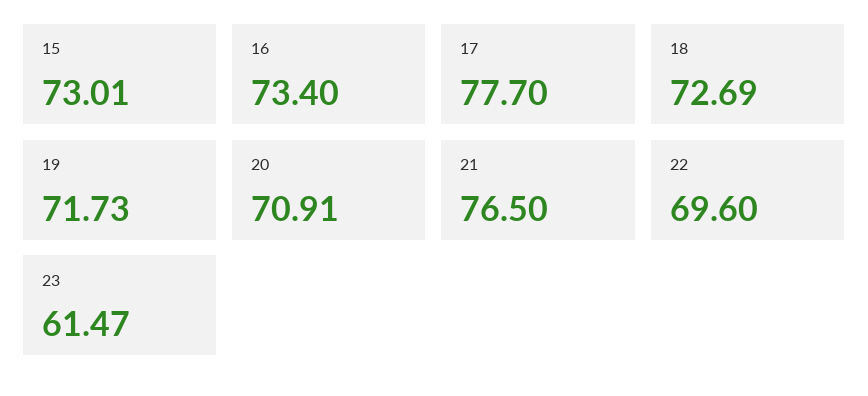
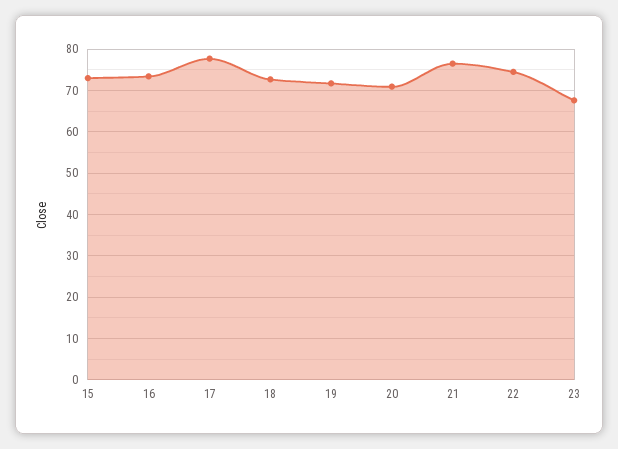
  {
    "15": 73.01,
    "16": 73.4,
    "17": 77.7,
    "18": 72.69,
    "19": 71.73,
    "20": 70.91,
    "21": 76.5,
-   "22": 69.6,
+   "22": 74,
-   "23": 61.47
+   "23": 68
  }

